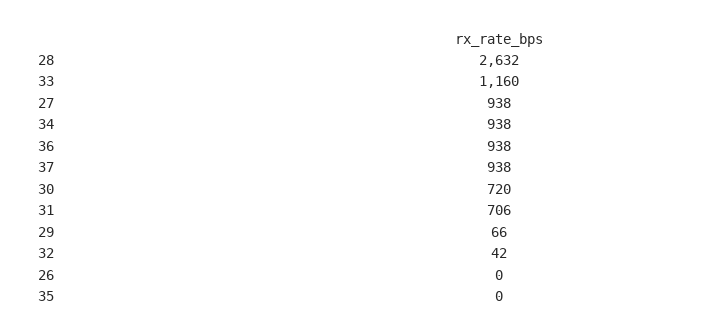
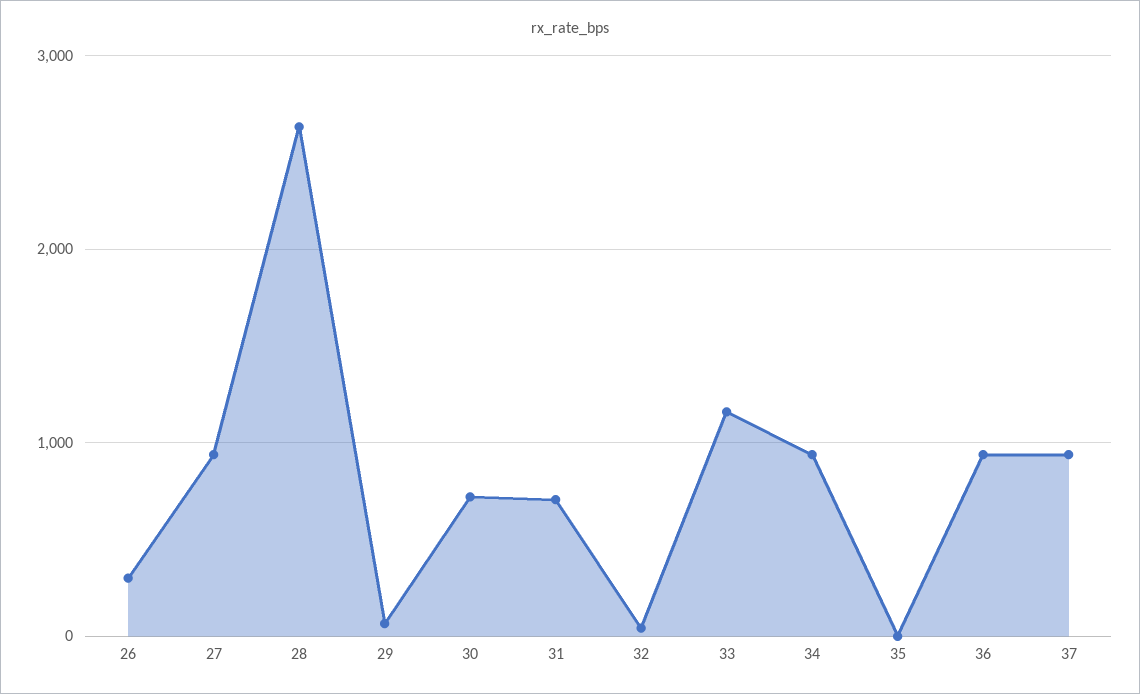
  {
    "28": 2632,
    "33": 1160,
    "27": 938,
    "34": 938,
    "36": 938,
    "37": 938,
    "30": 720,
    "31": 706,
    "29": 66,
    "32": 42,
-   "26": 0,
+   "26": 300,
    "35": 0
  }

